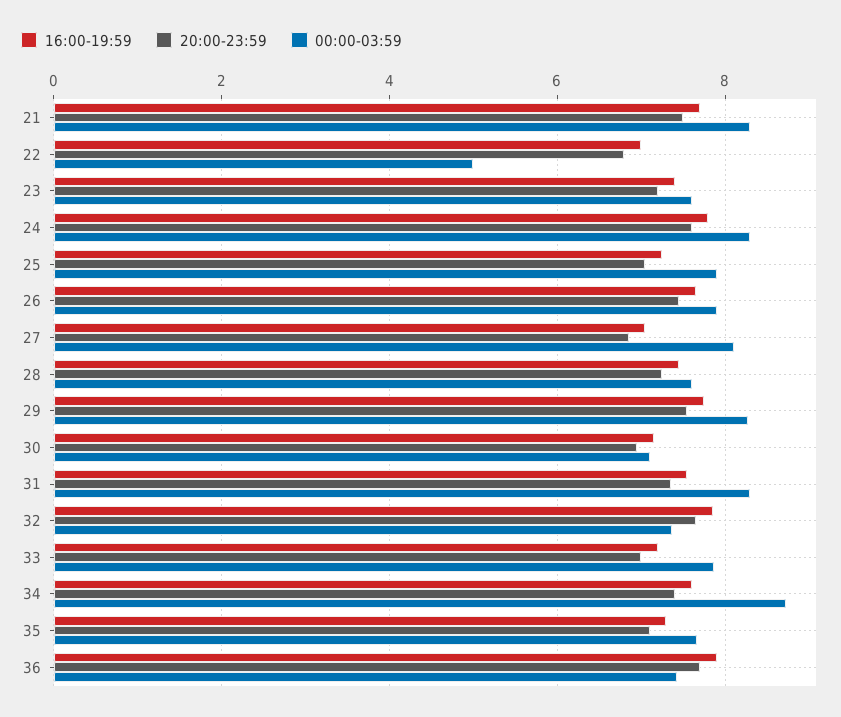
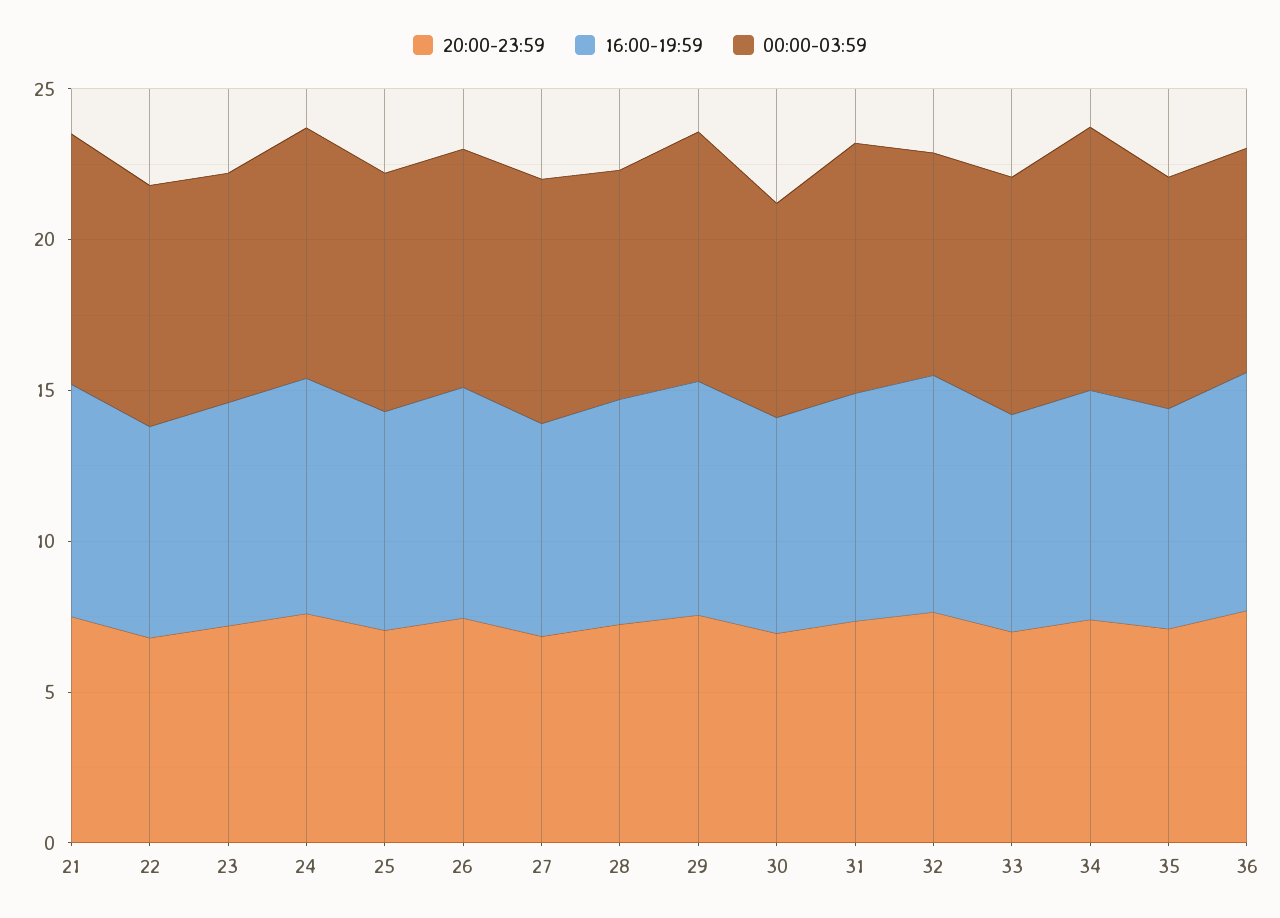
  {
    "16:00-19:59": {
      "21": 7.8,
      "22": 7,
      "23": 7.4,
      "24": 7.8,
      "25": 7.2,
      "26": 7.6,
      "27": 7,
      "28": 7.4,
      "29": 7.8,
      "30": 7.2,
      "31": 7.6,
      "32": 7.8,
      "33": 7.2,
      "34": 7.6,
      "35": 7.4,
      "36": 8
    },
    "20:00-23:59": {
      "21": 7.6,
      "22": 6.8,
      "23": 7.2,
      "24": 7.6,
      "25": 7,
      "26": 7.4,
      "27": 6.8,
      "28": 7.2,
      "29": 7.6,
      "30": 7,
      "31": 7.4,
      "32": 7.6,
      "33": 7,
      "34": 7.4,
      "35": 7.2,
      "36": 7.8
    },
    "00:00-03:59": {
      "21": 8.4,
-     "22": 5,
+     "22": 8,
      "23": 7.6,
      "24": 8.4,
      "25": 8,
      "26": 8,
      "27": 8.2,
      "28": 7.6,
      "29": 8.2,
      "30": 7.2,
      "31": 8.4,
      "32": 7.4,
      "33": 7.8,
      "34": 8.8,
      "35": 7.6,
      "36": 7.4
    }
  }

